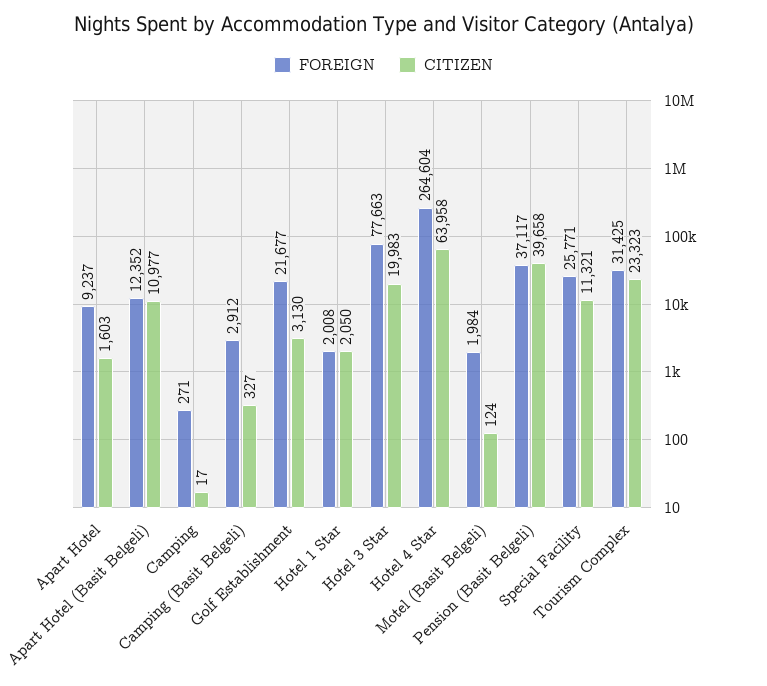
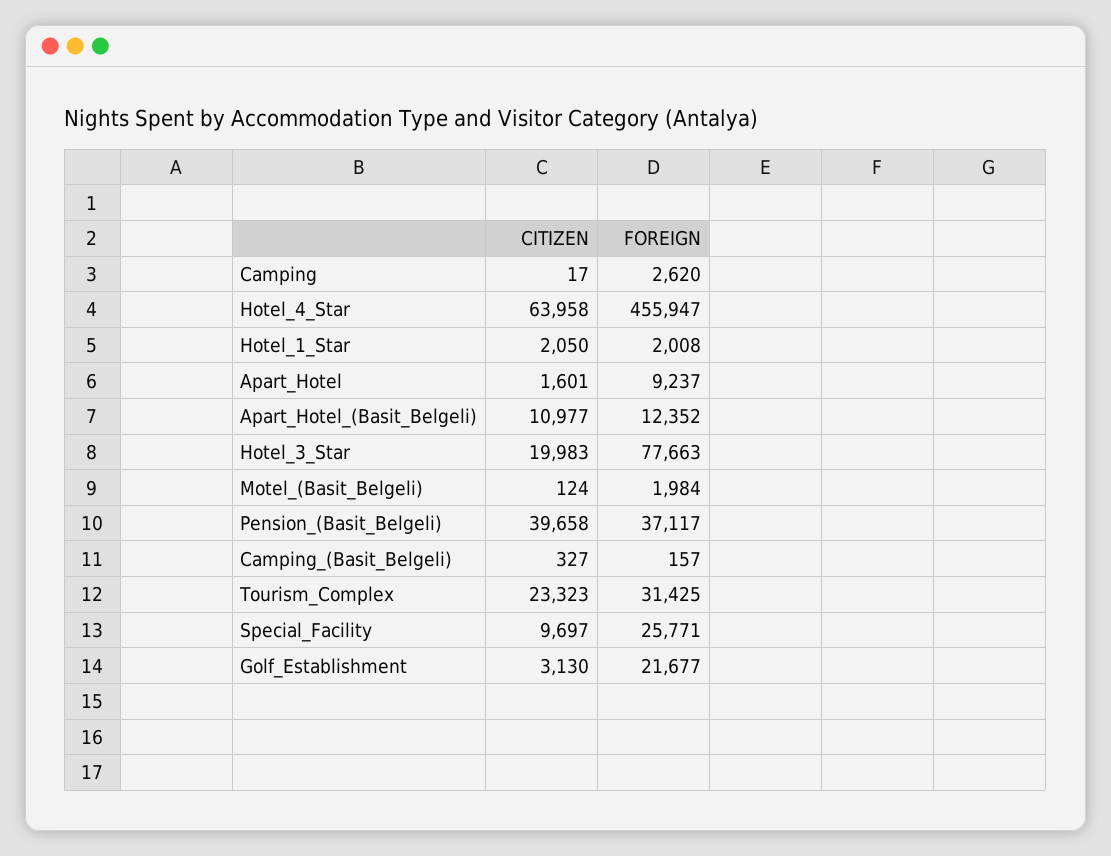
  {
    "FOREIGN": {
      "Apart Hotel": 9237,
      "Apart Hotel (Basit Belgeli)": 12352,
-     "Camping": 271,
+     "Camping": 2620,
-     "Camping (Basit Belgeli)": 2912,
+     "Camping (Basit Belgeli)": 157,
      "Golf Establishment": 21677,
      "Hotel 1 Star": 2008,
      "Hotel 3 Star": 77663,
-     "Hotel 4 Star": 264604,
+     "Hotel 4 Star": 455947,
      "Motel (Basit Belgeli)": 1984,
      "Pension (Basit Belgeli)": 37117,
      "Special Facility": 25771,
      "Tourism Complex": 31425
    },
    "CITIZEN": {
-     "Apart Hotel": 1603,
+     "Apart Hotel": 1601,
      "Apart Hotel (Basit Belgeli)": 10977,
      "Camping": 17,
      "Camping (Basit Belgeli)": 327,
      "Golf Establishment": 3130,
      "Hotel 1 Star": 2050,
      "Hotel 3 Star": 19983,
      "Hotel 4 Star": 63958,
      "Motel (Basit Belgeli)": 124,
      "Pension (Basit Belgeli)": 39658,
-     "Special Facility": 11321,
+     "Special Facility": 9697,
      "Tourism Complex": 23323
    }
  }

